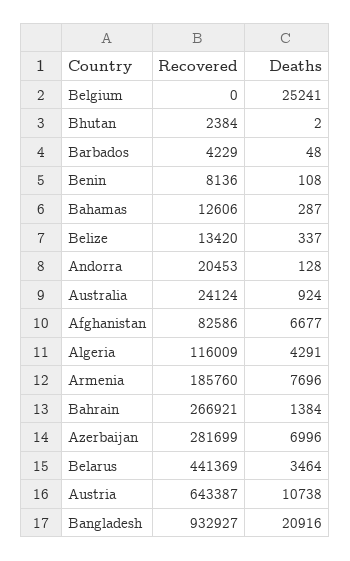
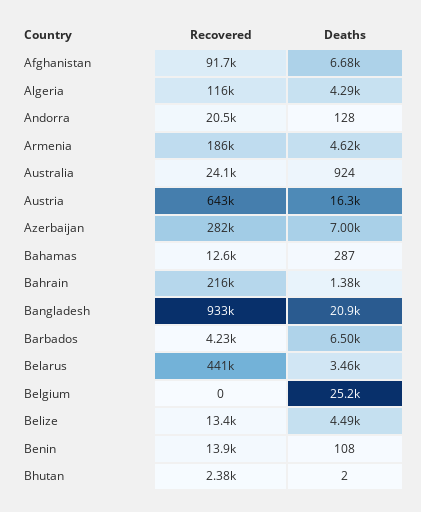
  {
    "Recovered": {
      "Belgium": 0,
      "Bhutan": 2384,
      "Barbados": 4229,
-     "Benin": 8136,
+     "Benin": 13900,
      "Bahamas": 12606,
      "Belize": 13420,
      "Andorra": 20453,
      "Australia": 24124,
-     "Afghanistan": 82586,
+     "Afghanistan": 91700,
      "Algeria": 116009,
      "Armenia": 185760,
-     "Bahrain": 266921,
+     "Bahrain": 216000,
      "Azerbaijan": 281699,
      "Belarus": 441369,
      "Austria": 643387,
      "Bangladesh": 932927
    },
    "Deaths": {
      "Belgium": 25241,
      "Bhutan": 2,
-     "Barbados": 48,
+     "Barbados": 6500,
      "Benin": 108,
      "Bahamas": 287,
-     "Belize": 337,
+     "Belize": 4490,
      "Andorra": 128,
      "Australia": 924,
      "Afghanistan": 6677,
      "Algeria": 4291,
-     "Armenia": 7696,
+     "Armenia": 4620,
      "Bahrain": 1384,
      "Azerbaijan": 6996,
      "Belarus": 3464,
-     "Austria": 10738,
+     "Austria": 16300,
      "Bangladesh": 20916
    }
  }

